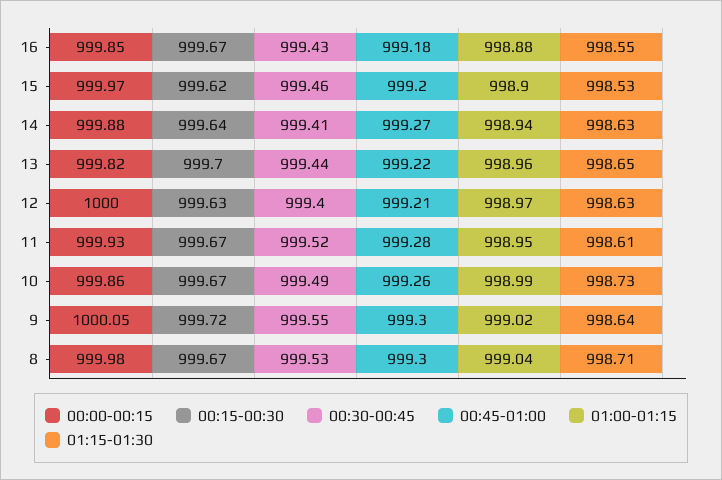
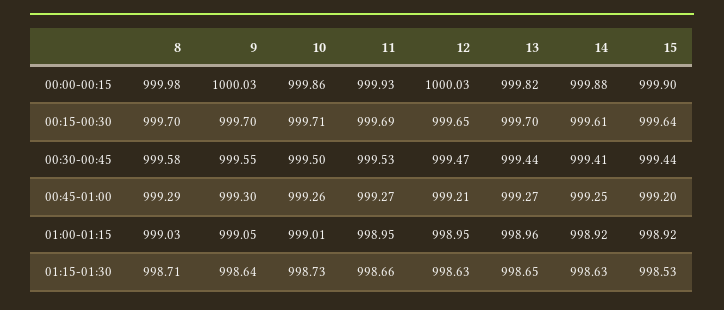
  {
    "00:00-00:15": {
-     "16": 999.85,
-     "15": 999.97,
+     "15": 999.9,
      "14": 999.88,
      "13": 999.82,
-     "12": 1000,
+     "12": 1000.03,
      "11": 999.93,
      "10": 999.86,
-     "9": 1000.05,
+     "9": 1000.03,
      "8": 999.98
    },
    "00:15-00:30": {
-     "16": 999.67,
-     "15": 999.62,
+     "15": 999.64,
-     "14": 999.64,
+     "14": 999.61,
      "13": 999.7,
-     "12": 999.63,
+     "12": 999.65,
-     "11": 999.67,
+     "11": 999.69,
-     "10": 999.67,
+     "10": 999.71,
-     "9": 999.72,
+     "9": 999.7,
-     "8": 999.67
+     "8": 999.7
    },
    "00:30-00:45": {
-     "16": 999.43,
-     "15": 999.46,
+     "15": 999.44,
      "14": 999.41,
      "13": 999.44,
-     "12": 999.4,
+     "12": 999.47,
-     "11": 999.52,
+     "11": 999.53,
-     "10": 999.49,
+     "10": 999.5,
      "9": 999.55,
-     "8": 999.53
+     "8": 999.58
    },
    "00:45-01:00": {
-     "16": 999.18,
      "15": 999.2,
-     "14": 999.27,
+     "14": 999.25,
-     "13": 999.22,
+     "13": 999.27,
      "12": 999.21,
-     "11": 999.28,
+     "11": 999.27,
      "10": 999.26,
      "9": 999.3,
-     "8": 999.3
+     "8": 999.29
    },
    "01:00-01:15": {
-     "16": 998.88,
-     "15": 998.9,
+     "15": 998.92,
-     "14": 998.94,
+     "14": 998.92,
      "13": 998.96,
-     "12": 998.97,
+     "12": 998.95,
      "11": 998.95,
-     "10": 998.99,
+     "10": 999.01,
-     "9": 999.02,
+     "9": 999.05,
-     "8": 999.04
+     "8": 999.03
    },
    "01:15-01:30": {
-     "16": 998.55,
      "15": 998.53,
      "14": 998.63,
      "13": 998.65,
      "12": 998.63,
-     "11": 998.61,
+     "11": 998.66,
      "10": 998.73,
      "9": 998.64,
      "8": 998.71
    }
  }

